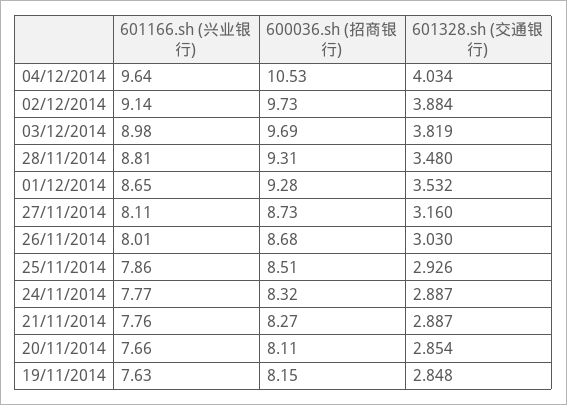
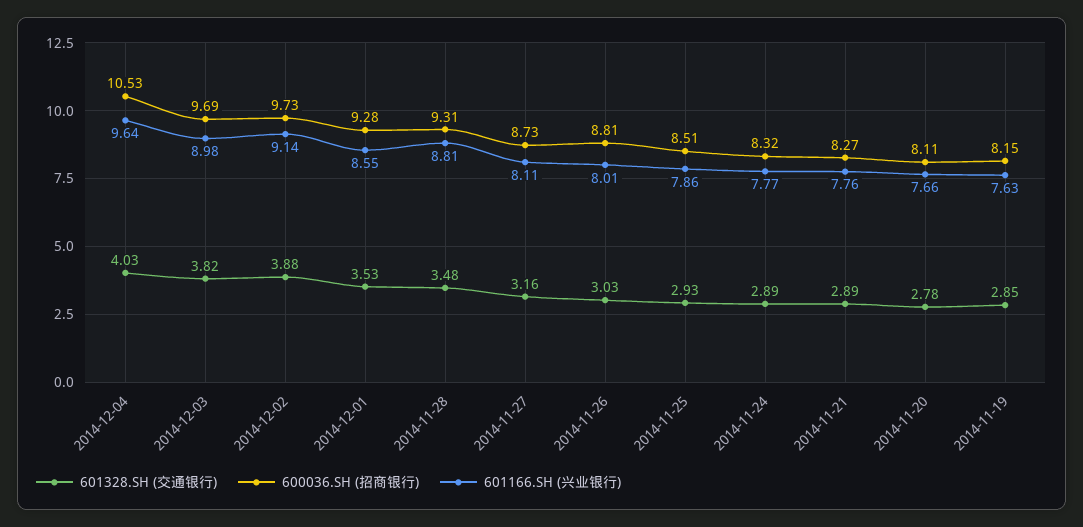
  {
    "601166.sh (兴业银行)": {
      "04/12/2014": 9.64,
      "02/12/2014": 9.14,
      "03/12/2014": 8.98,
      "28/11/2014": 8.81,
-     "01/12/2014": 8.65,
+     "01/12/2014": 8.55,
      "27/11/2014": 8.11,
      "26/11/2014": 8.01,
      "25/11/2014": 7.86,
      "24/11/2014": 7.77,
      "21/11/2014": 7.76,
      "20/11/2014": 7.66,
      "19/11/2014": 7.63
    },
    "600036.sh (招商银行)": {
      "04/12/2014": 10.53,
      "02/12/2014": 9.73,
      "03/12/2014": 9.69,
      "28/11/2014": 9.31,
      "01/12/2014": 9.28,
      "27/11/2014": 8.73,
-     "26/11/2014": 8.68,
+     "26/11/2014": 8.81,
      "25/11/2014": 8.51,
      "24/11/2014": 8.32,
      "21/11/2014": 8.27,
      "20/11/2014": 8.11,
      "19/11/2014": 8.15
    },
    "601328.sh (交通银行)": {
      "04/12/2014": 4.034,
      "02/12/2014": 3.884,
      "03/12/2014": 3.819,
      "28/11/2014": 3.48,
      "01/12/2014": 3.532,
      "27/11/2014": 3.16,
      "26/11/2014": 3.03,
      "25/11/2014": 2.926,
      "24/11/2014": 2.887,
      "21/11/2014": 2.887,
-     "20/11/2014": 2.854,
+     "20/11/2014": 2.78,
      "19/11/2014": 2.848
    }
  }

